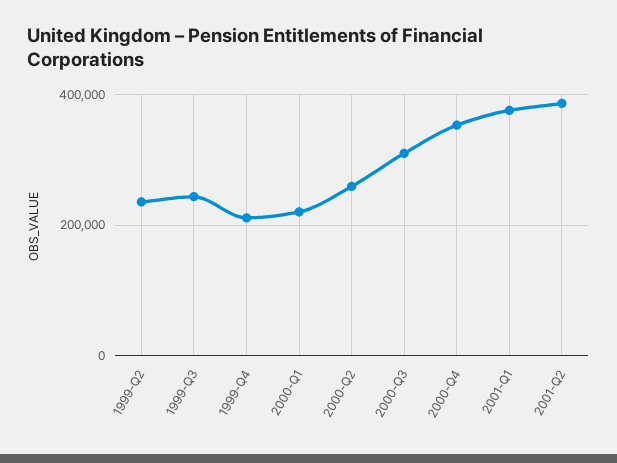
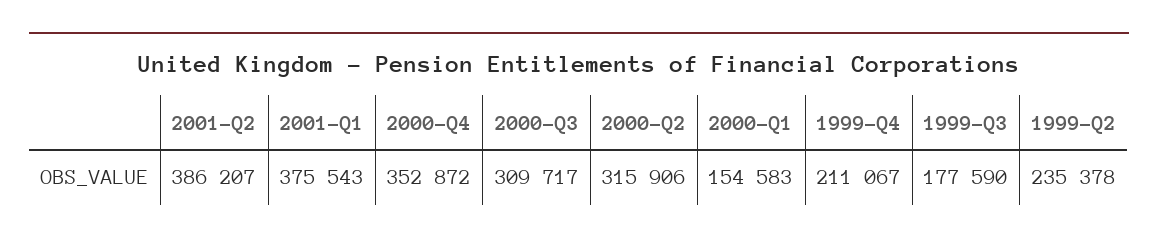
  {
    "1999-Q2": 235378,
-   "1999-Q3": 240000,
+   "1999-Q3": 177590,
    "1999-Q4": 211067,
-   "2000-Q1": 220000,
+   "2000-Q1": 154583,
-   "2000-Q2": 260000,
+   "2000-Q2": 315906,
    "2000-Q3": 309717,
    "2000-Q4": 352872,
    "2001-Q1": 375543,
    "2001-Q2": 386207
  }

